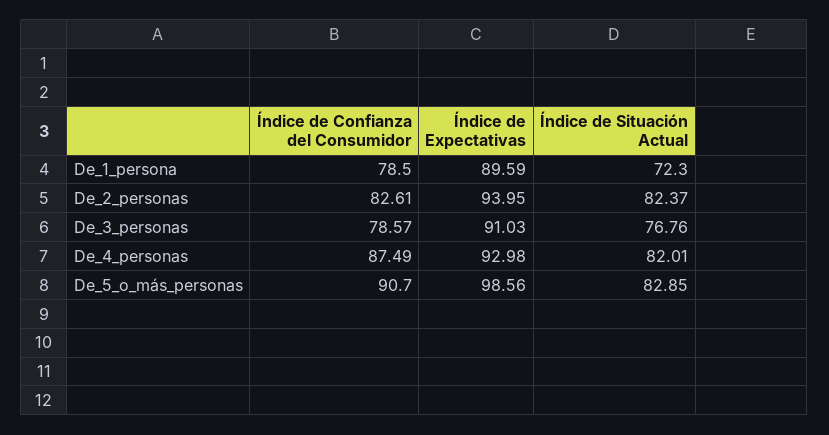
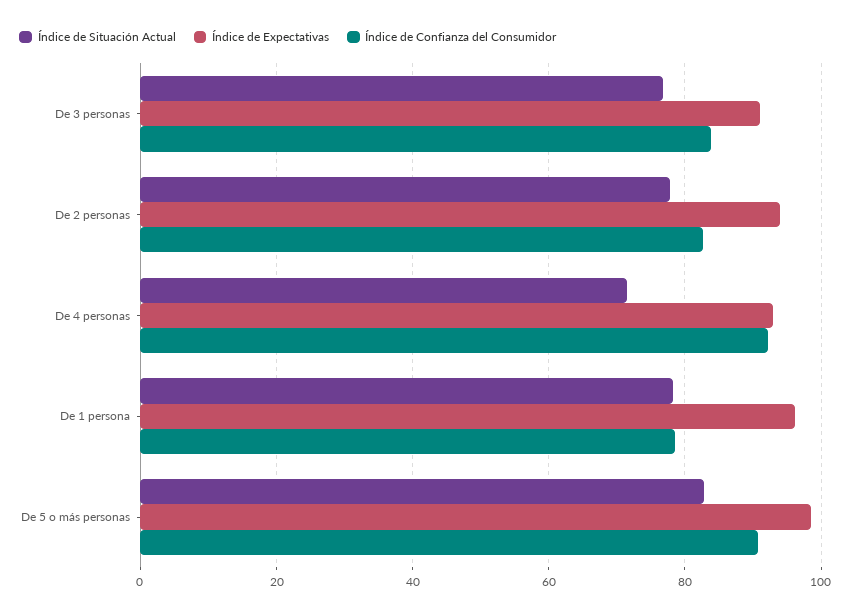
  {
    "Índice de Confianza del Consumidor": {
      "De_1_persona": 78.5,
      "De_2_personas": 82.61,
-     "De_3_personas": 78.57,
+     "De_3_personas": 84,
-     "De_4_personas": 87.49,
+     "De_4_personas": 92,
      "De_5_o_más_personas": 90.7
    },
    "Índice de Expectativas": {
-     "De_1_persona": 89.59,
+     "De_1_persona": 96,
      "De_2_personas": 93.95,
      "De_3_personas": 91.03,
      "De_4_personas": 92.98,
      "De_5_o_más_personas": 98.56
    },
    "Índice de Situación Actual": {
-     "De_1_persona": 72.3,
+     "De_1_persona": 78,
-     "De_2_personas": 82.37,
+     "De_2_personas": 78,
      "De_3_personas": 76.76,
-     "De_4_personas": 82.01,
+     "De_4_personas": 72,
      "De_5_o_más_personas": 82.85
    }
  }

